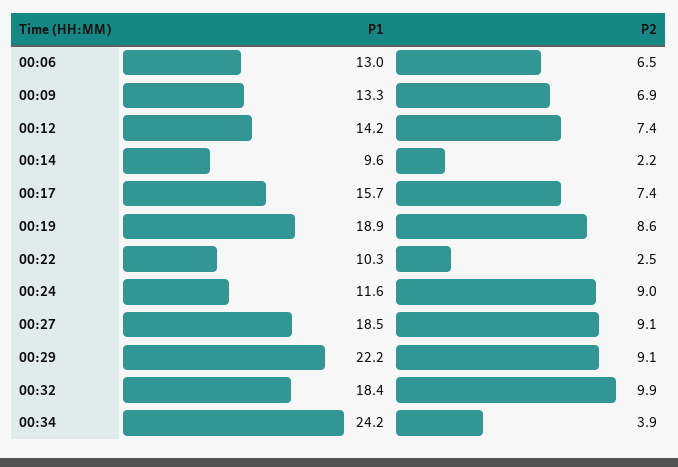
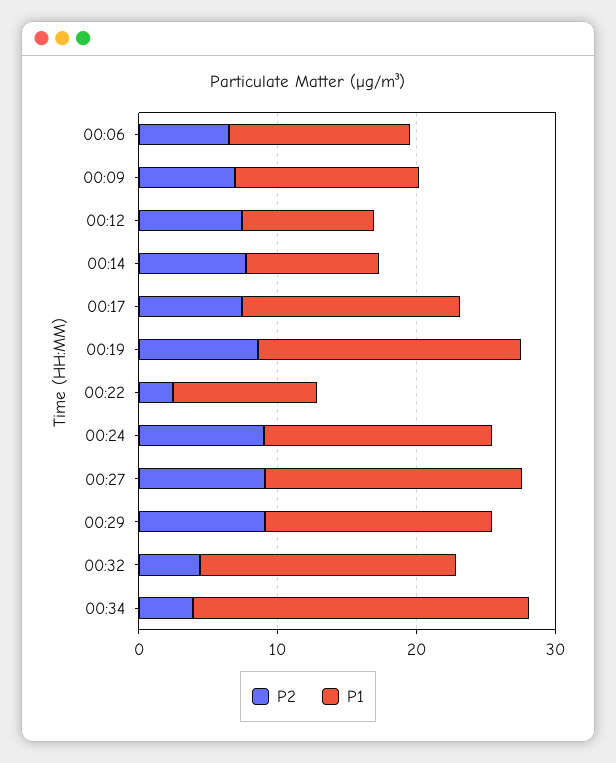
  {
    "P1": {
      "00:06": 13,
      "00:09": 13.3,
-     "00:12": 14.2,
+     "00:12": 10,
      "00:14": 9.6,
      "00:17": 15.7,
      "00:19": 18.9,
      "00:22": 10.3,
-     "00:24": 11.6,
+     "00:24": 16,
      "00:27": 18.5,
-     "00:29": 22.2,
+     "00:29": 16,
      "00:32": 18.4,
      "00:34": 24.2
    },
    "P2": {
      "00:06": 6.5,
      "00:09": 6.9,
      "00:12": 7.4,
-     "00:14": 2.2,
+     "00:14": 8,
      "00:17": 7.4,
      "00:19": 8.6,
      "00:22": 2.5,
      "00:24": 9,
      "00:27": 9.1,
      "00:29": 9.1,
-     "00:32": 9.9,
+     "00:32": 4,
      "00:34": 3.9
    }
  }

